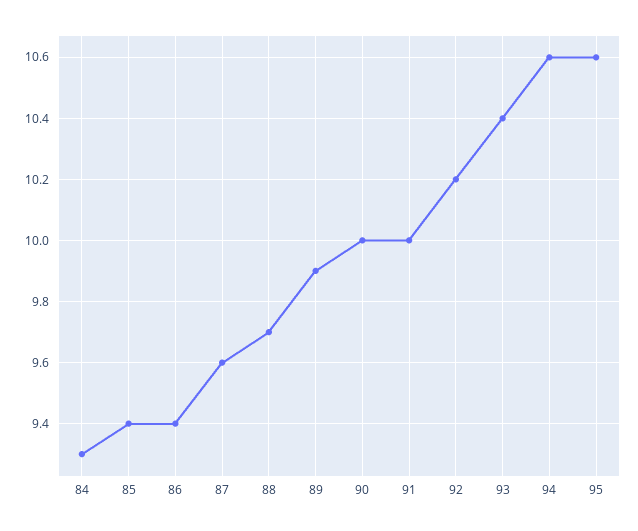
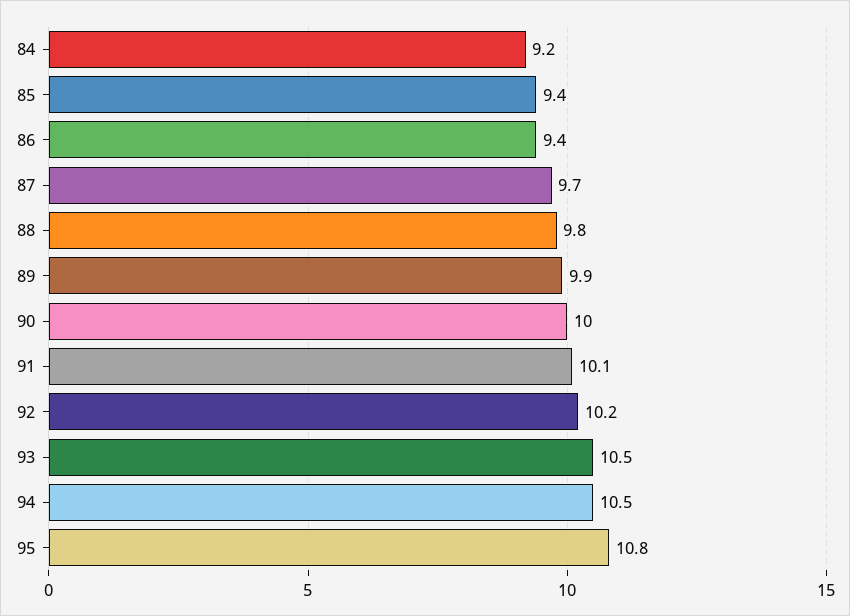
  {
-   "84": 9.3,
+   "84": 9.2,
    "85": 9.4,
    "86": 9.4,
-   "87": 9.6,
+   "87": 9.7,
-   "88": 9.7,
+   "88": 9.8,
    "89": 9.9,
    "90": 10,
-   "91": 10,
+   "91": 10.1,
    "92": 10.2,
-   "93": 10.4,
+   "93": 10.5,
-   "94": 10.6,
+   "94": 10.5,
-   "95": 10.6
+   "95": 10.8
  }

